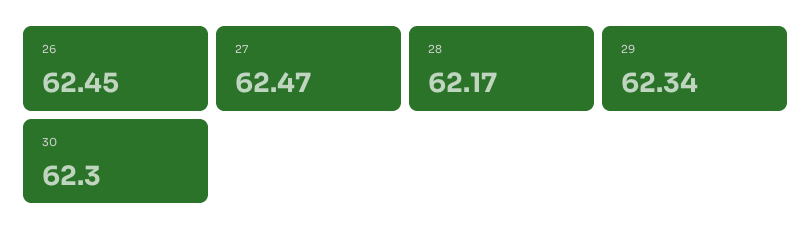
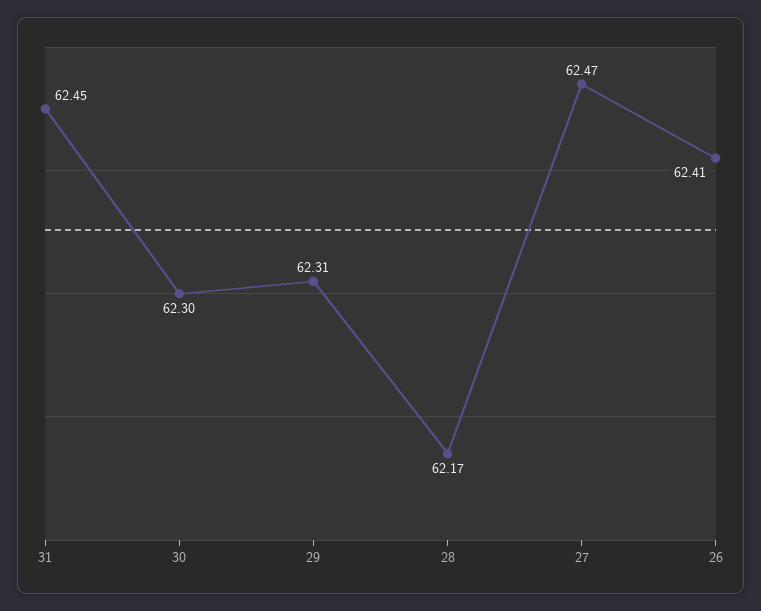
  {
-   "26": 62.45,
+   "26": 62.41,
    "27": 62.47,
    "28": 62.17,
-   "29": 62.34,
+   "29": 62.31,
-   "30": 62.3
+   "30": 62.3,
+   "31": 62.45
  }

